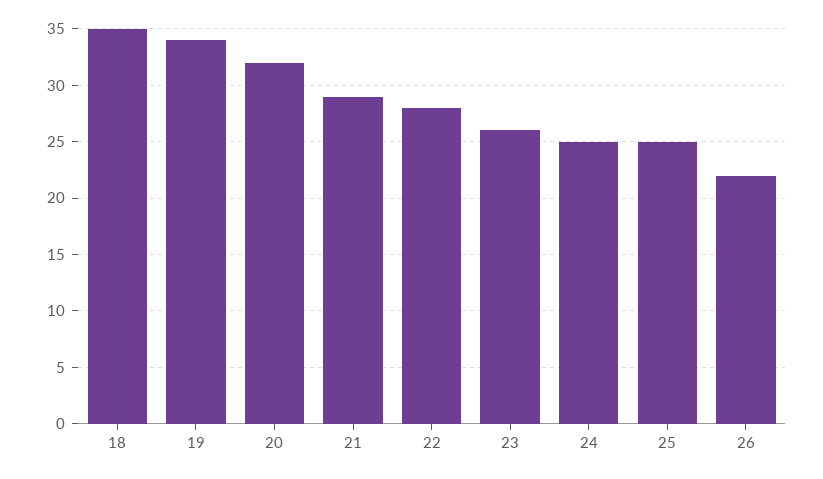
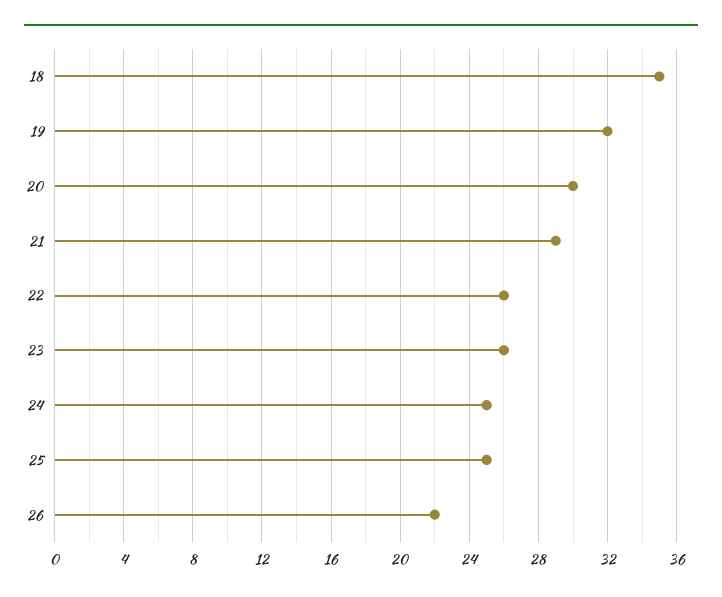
  {
    "18": 35,
-   "19": 34,
+   "19": 32,
-   "20": 32,
+   "20": 30,
    "21": 29,
-   "22": 28,
+   "22": 26,
    "23": 26,
    "24": 25,
    "25": 25,
    "26": 22
  }

